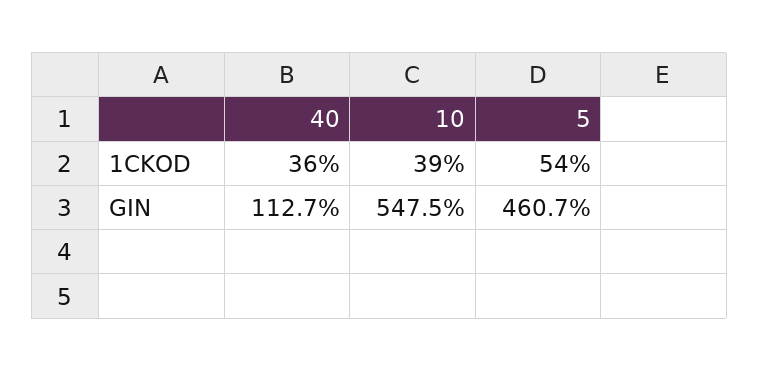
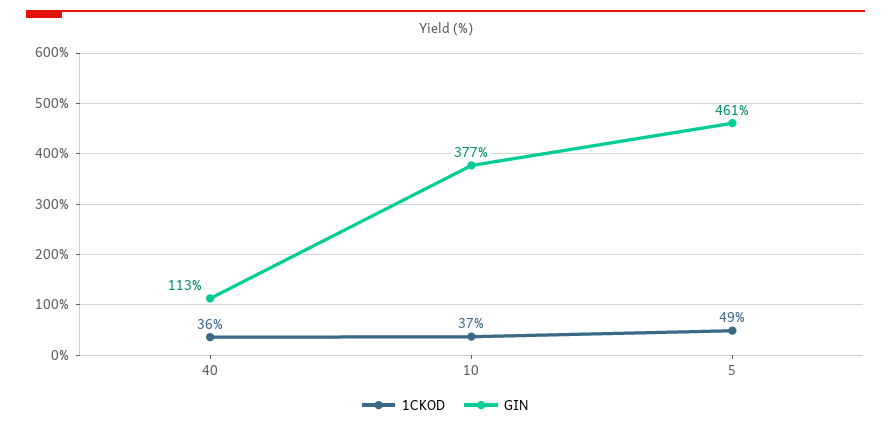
  {
    "1CKOD": {
      "40": 36,
-     "10": 39,
+     "10": 37,
-     "5": 54
+     "5": 49
    },
    "GIN": {
      "40": 112.7,
-     "10": 547.5,
+     "10": 377,
      "5": 460.7
    }
  }

